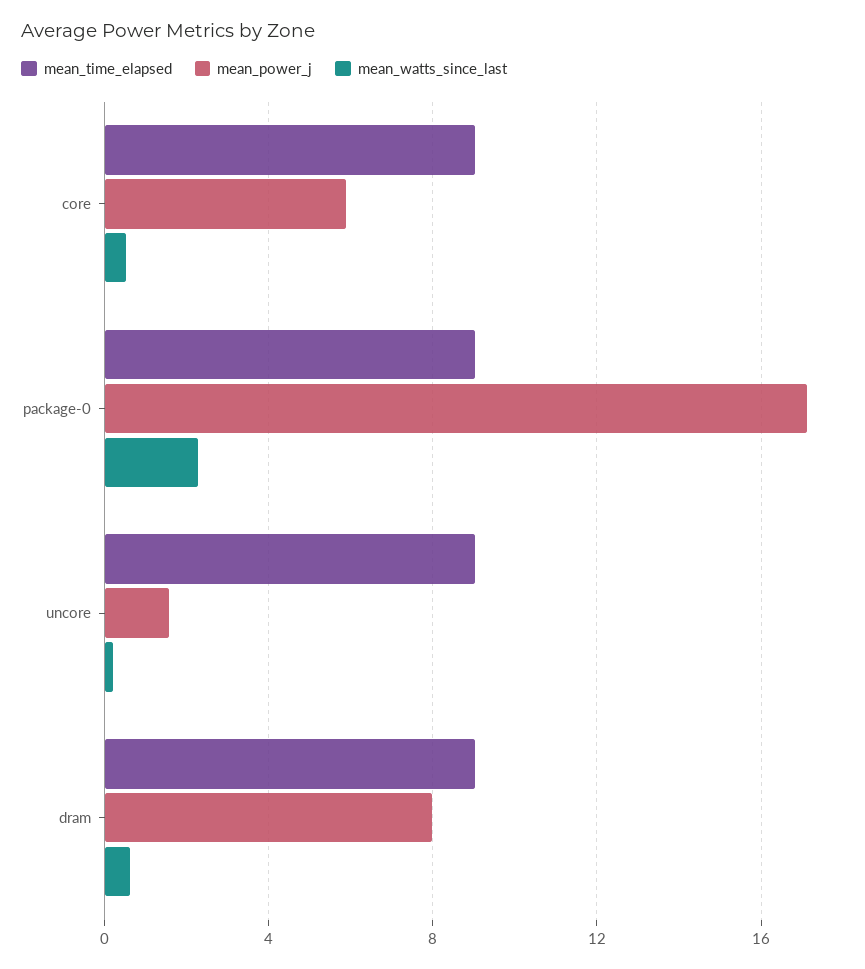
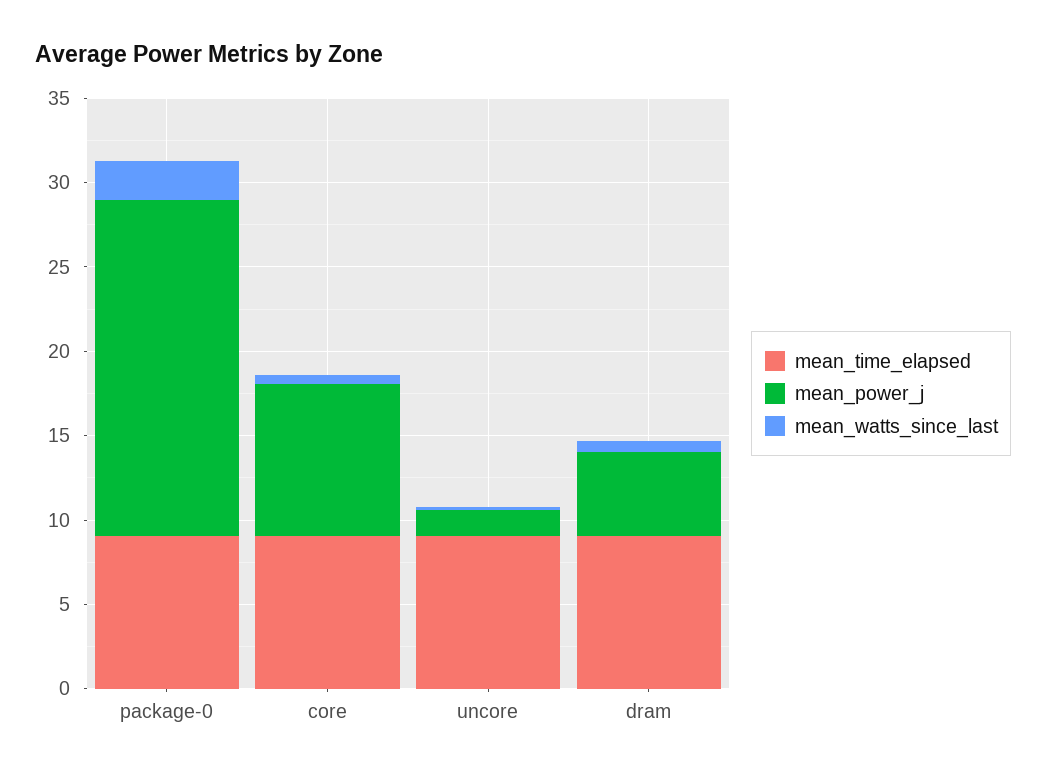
  {
    "mean_time_elapsed": {
      "core": 9,
      "package-0": 9,
      "uncore": 9,
      "dram": 9
    },
    "mean_power_j": {
-     "core": 6,
+     "core": 9,
-     "package-0": 17,
+     "package-0": 20,
      "uncore": 1.5,
-     "dram": 8
+     "dram": 5
    },
    "mean_watts_since_last": {
      "core": 0.5,
      "package-0": 2.5,
      "uncore": 0,
      "dram": 0.5
    }
  }

